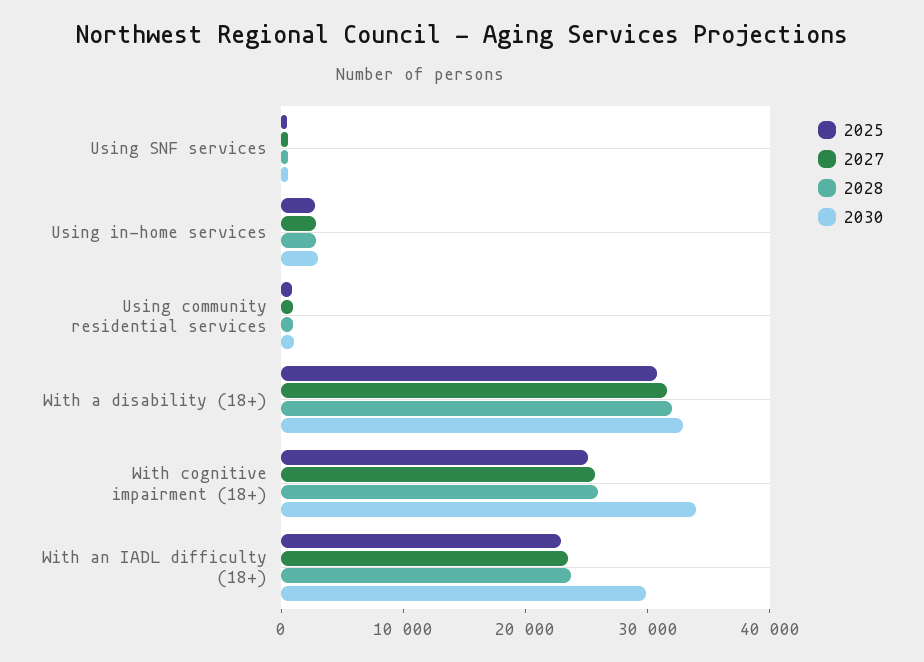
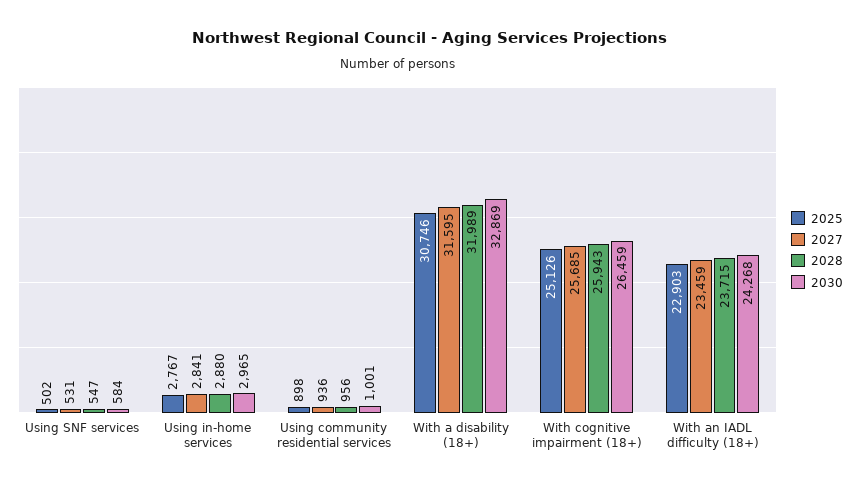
  {
    "2025": {
      "Using SNF services": 502,
      "Using in-home services": 2767,
      "Using community residential services": 898,
      "With a disability (18+)": 30746,
      "With cognitive impairment (18+)": 25126,
      "With an IADL difficulty (18+)": 22903
    },
    "2027": {
      "Using SNF services": 531,
      "Using in-home services": 2841,
      "Using community residential services": 936,
      "With a disability (18+)": 31595,
      "With cognitive impairment (18+)": 25685,
      "With an IADL difficulty (18+)": 23459
    },
    "2028": {
      "Using SNF services": 547,
      "Using in-home services": 2880,
      "Using community residential services": 956,
      "With a disability (18+)": 31989,
      "With cognitive impairment (18+)": 25943,
      "With an IADL difficulty (18+)": 23715
    },
    "2030": {
      "Using SNF services": 584,
      "Using in-home services": 2965,
      "Using community residential services": 1001,
      "With a disability (18+)": 32869,
-     "With cognitive impairment (18+)": 34000,
+     "With cognitive impairment (18+)": 26459,
-     "With an IADL difficulty (18+)": 30000
+     "With an IADL difficulty (18+)": 24268
    }
  }

